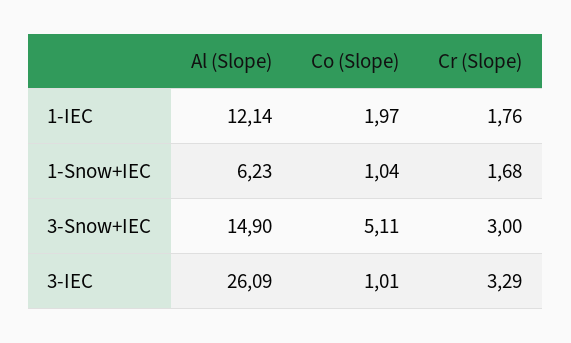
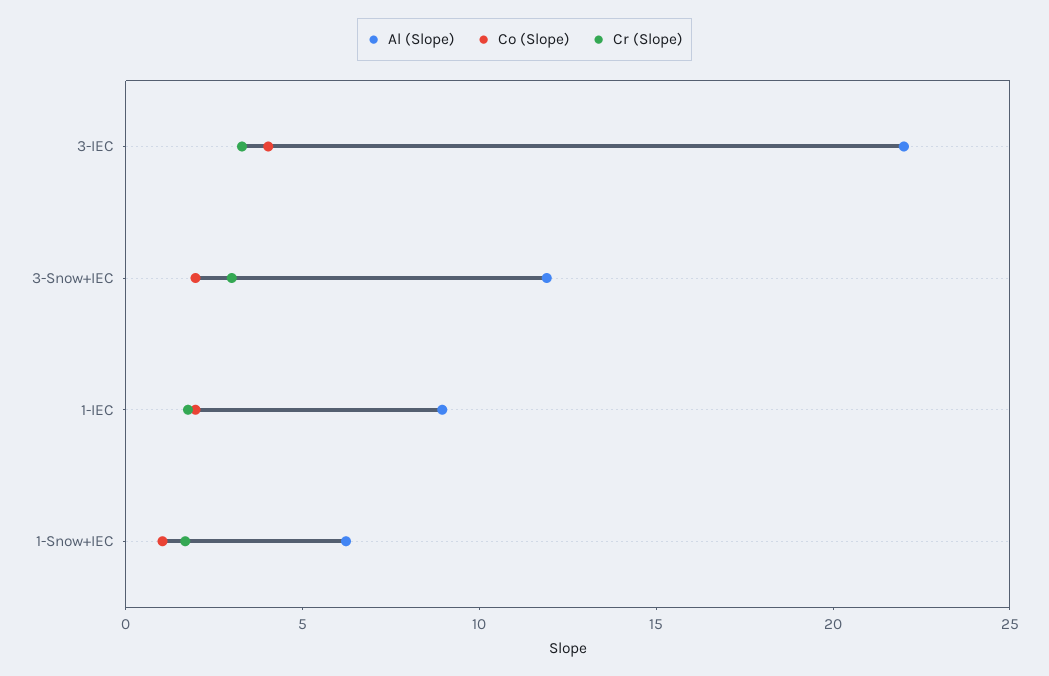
  {
    "Al (Slope)": {
-     "1-IEC": 12.14,
+     "1-IEC": 9,
      "1-Snow+IEC": 6.23,
-     "3-Snow+IEC": 14.9,
+     "3-Snow+IEC": 12,
-     "3-IEC": 26.09
+     "3-IEC": 22
    },
    "Co (Slope)": {
      "1-IEC": 1.97,
      "1-Snow+IEC": 1.04,
-     "3-Snow+IEC": 5.11,
+     "3-Snow+IEC": 2,
-     "3-IEC": 1.01
+     "3-IEC": 4
    },
    "Cr (Slope)": {
      "1-IEC": 1.76,
      "1-Snow+IEC": 1.68,
      "3-Snow+IEC": 3,
      "3-IEC": 3.29
    }
  }

